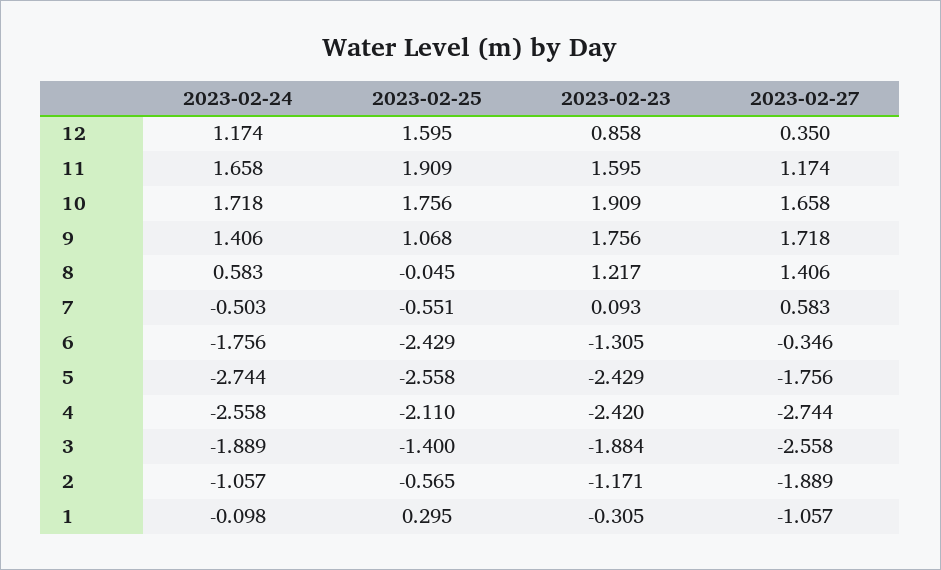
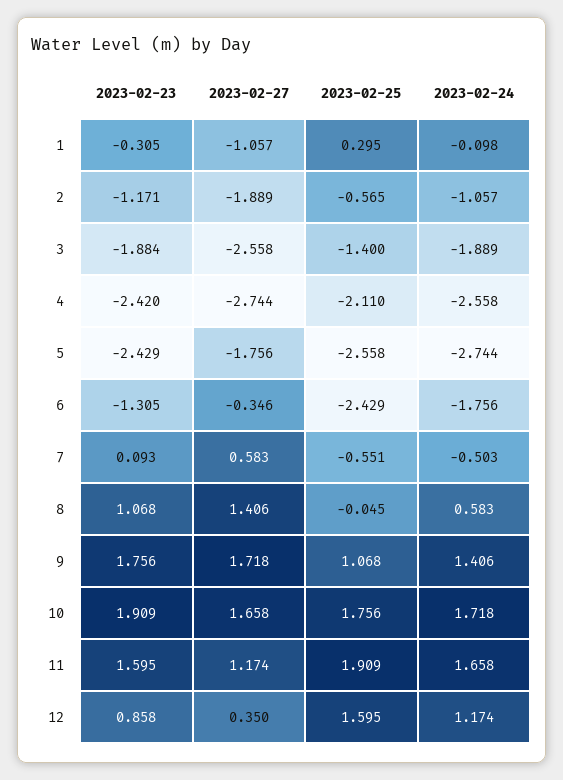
  {
    "2023-02-24": {
      "12": 1.174,
      "11": 1.658,
      "10": 1.718,
      "9": 1.406,
      "8": 0.583,
      "7": -0.503,
      "6": -1.756,
      "5": -2.744,
      "4": -2.558,
      "3": -1.889,
      "2": -1.057,
      "1": -0.098
    },
    "2023-02-25": {
      "12": 1.595,
      "11": 1.909,
      "10": 1.756,
      "9": 1.068,
      "8": -0.045,
      "7": -0.551,
      "6": -2.429,
      "5": -2.558,
      "4": -2.11,
      "3": -1.4,
      "2": -0.565,
      "1": 0.295
    },
    "2023-02-23": {
      "12": 0.858,
      "11": 1.595,
      "10": 1.909,
      "9": 1.756,
-     "8": 1.217,
+     "8": 1.068,
      "7": 0.093,
      "6": -1.305,
      "5": -2.429,
      "4": -2.42,
      "3": -1.884,
      "2": -1.171,
      "1": -0.305
    },
    "2023-02-27": {
      "12": 0.35,
      "11": 1.174,
      "10": 1.658,
      "9": 1.718,
      "8": 1.406,
      "7": 0.583,
      "6": -0.346,
      "5": -1.756,
      "4": -2.744,
      "3": -2.558,
      "2": -1.889,
      "1": -1.057
    }
  }

